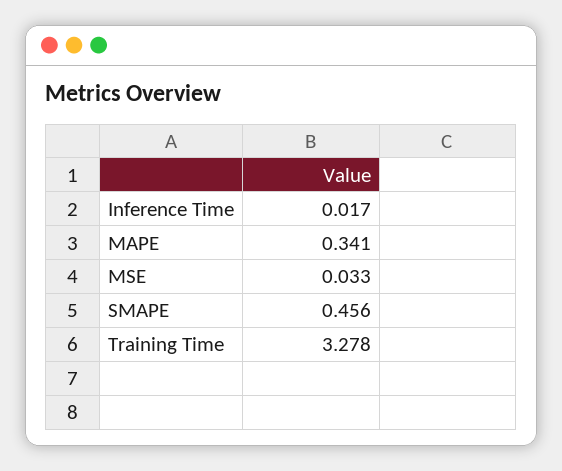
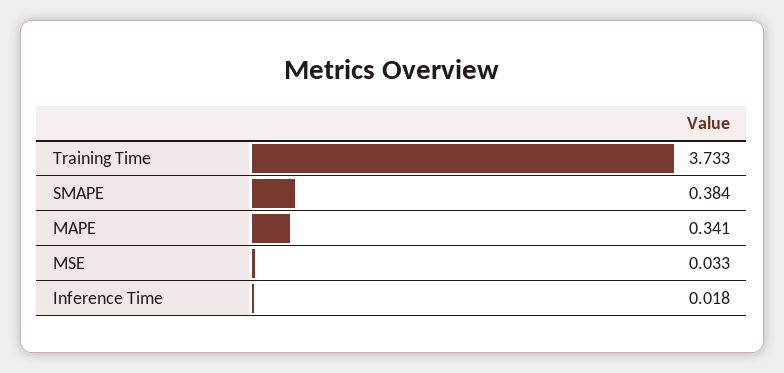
  {
-   "Inference Time": 0.017,
+   "Inference Time": 0.018,
    "MAPE": 0.341,
    "MSE": 0.033,
-   "SMAPE": 0.456,
+   "SMAPE": 0.384,
-   "Training Time": 3.278
+   "Training Time": 3.733
  }

